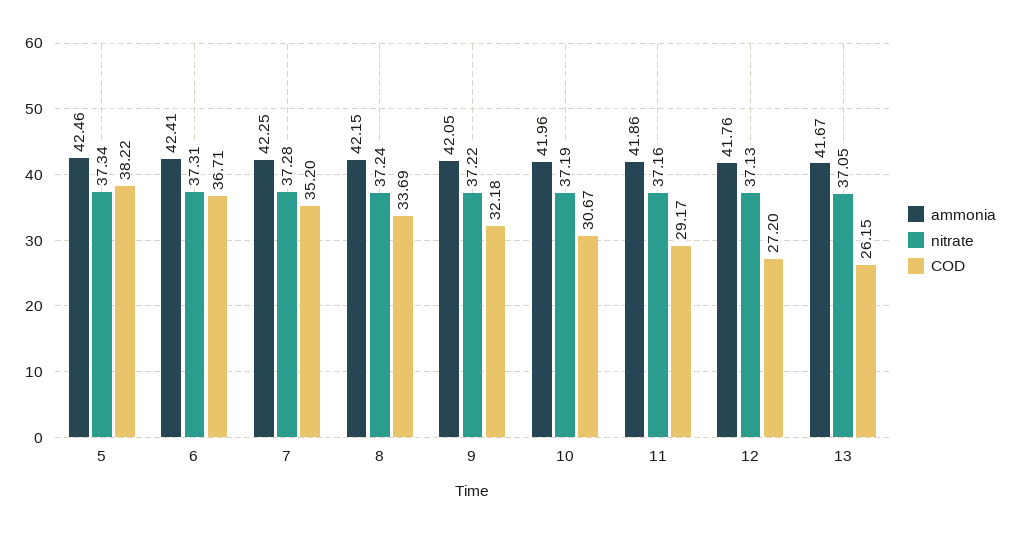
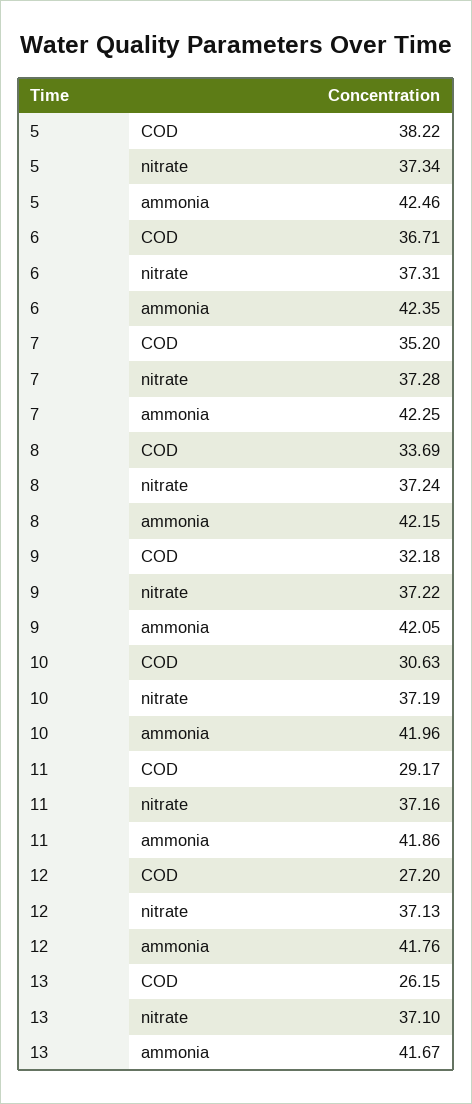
  {
    "ammonia": {
      "5": 42.46,
-     "6": 42.41,
+     "6": 42.35,
      "7": 42.25,
      "8": 42.15,
      "9": 42.05,
      "10": 41.96,
      "11": 41.86,
      "12": 41.76,
      "13": 41.67
    },
    "nitrate": {
      "5": 37.34,
      "6": 37.31,
      "7": 37.28,
      "8": 37.24,
      "9": 37.22,
      "10": 37.19,
      "11": 37.16,
      "12": 37.13,
-     "13": 37.05
+     "13": 37.1
    },
    "COD": {
      "5": 38.22,
      "6": 36.71,
      "7": 35.2,
      "8": 33.69,
      "9": 32.18,
-     "10": 30.67,
+     "10": 30.63,
      "11": 29.17,
      "12": 27.2,
      "13": 26.15
    }
  }

